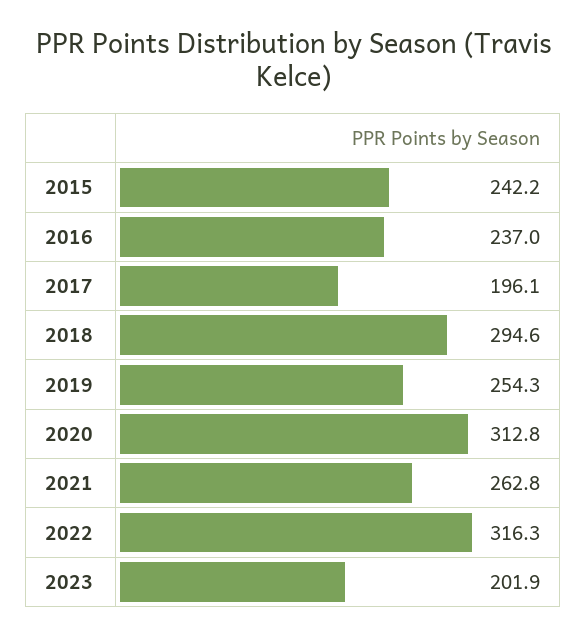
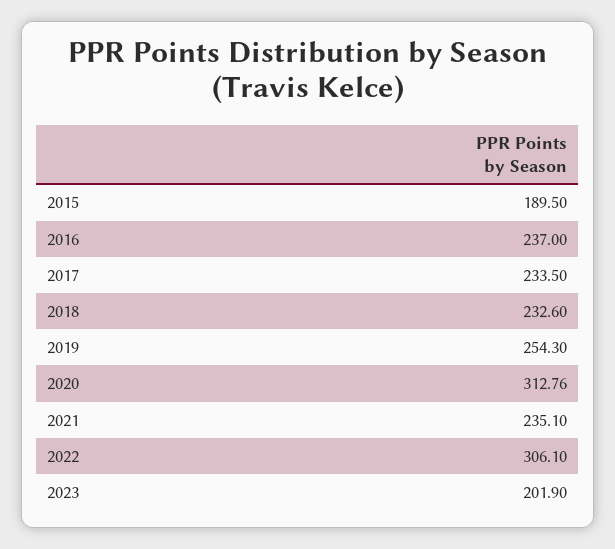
  {
-   "2015": 242.2,
+   "2015": 189.5,
    "2016": 237,
-   "2017": 196.1,
+   "2017": 233.5,
-   "2018": 294.6,
+   "2018": 232.6,
    "2019": 254.3,
    "2020": 312.76,
-   "2021": 262.8,
+   "2021": 235.1,
-   "2022": 316.3,
+   "2022": 306.1,
    "2023": 201.9
  }

